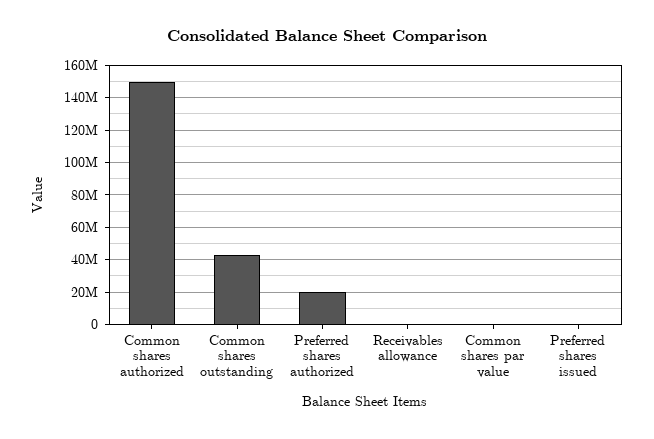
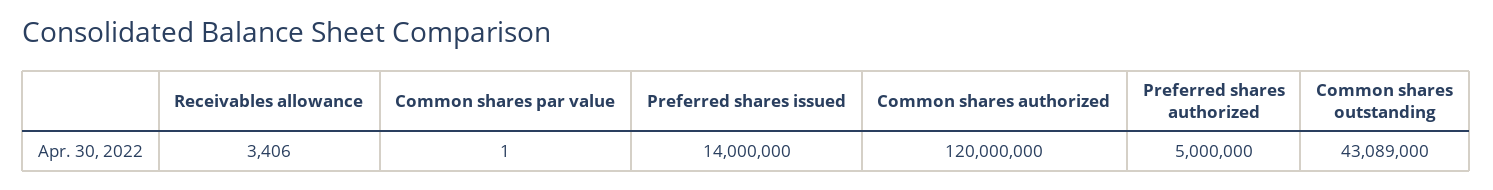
  {
-   "Common shares authorized": 150000000,
+   "Common shares authorized": 120000000,
    "Common shares outstanding": 43089000,
-   "Preferred shares authorized": 20000000,
+   "Preferred shares authorized": 5000000,
    "Receivables allowance": 3406,
    "Common shares par value": 1,
-   "Preferred shares issued": 0
+   "Preferred shares issued": 14000000
  }

